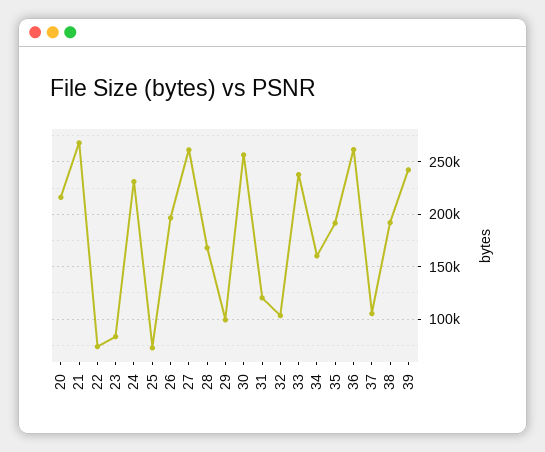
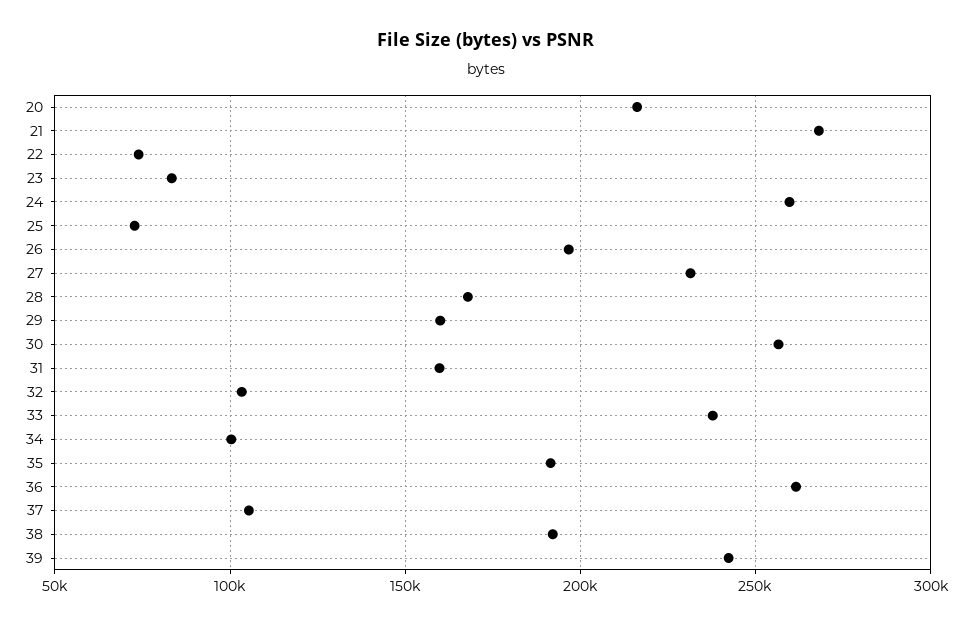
  {
    "20": 215000,
    "21": 270000,
    "22": 75000,
    "23": 85000,
-   "24": 230000,
+   "24": 260000,
    "25": 75000,
    "26": 195000,
-   "27": 260000,
+   "27": 230000,
    "28": 170000,
-   "29": 100000,
+   "29": 160000,
    "30": 255000,
-   "31": 120000,
+   "31": 160000,
    "32": 105000,
    "33": 240000,
-   "34": 160000,
+   "34": 100000,
    "35": 190000,
    "36": 260000,
    "37": 105000,
    "38": 190000,
    "39": 240000
  }

